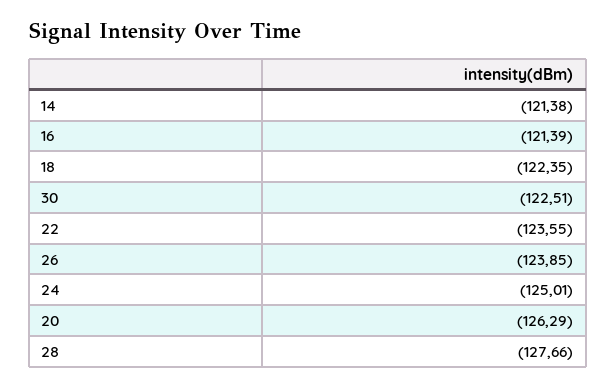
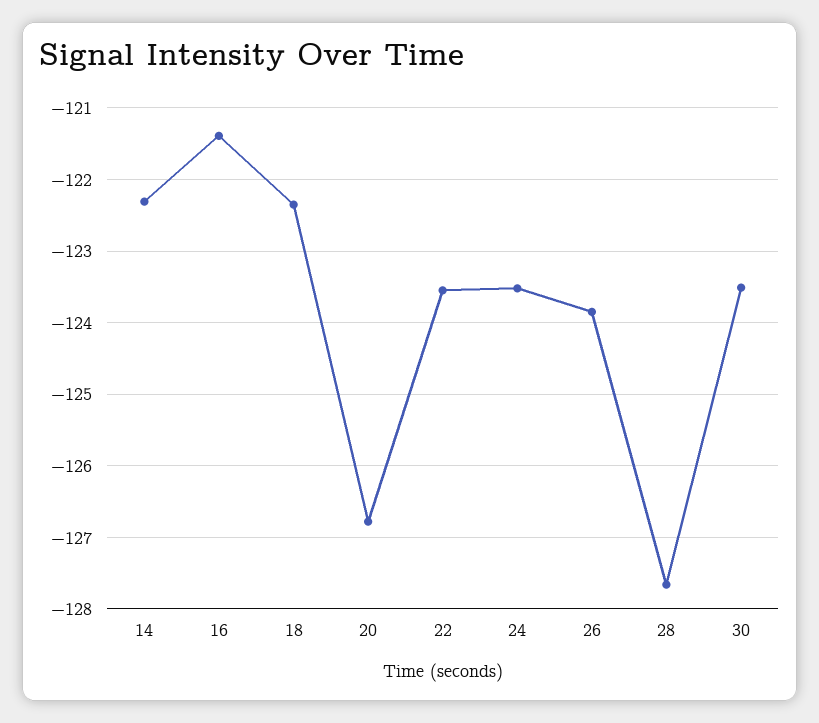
  {
-   "14": -121.38,
+   "14": -122.3,
    "16": -121.39,
    "18": -122.35,
-   "30": -122.51,
+   "30": -123.5,
    "22": -123.55,
    "26": -123.85,
-   "24": -125.01,
+   "24": -123.5,
-   "20": -126.29,
+   "20": -126.8,
    "28": -127.66
  }

